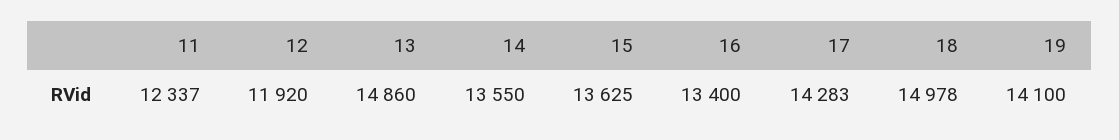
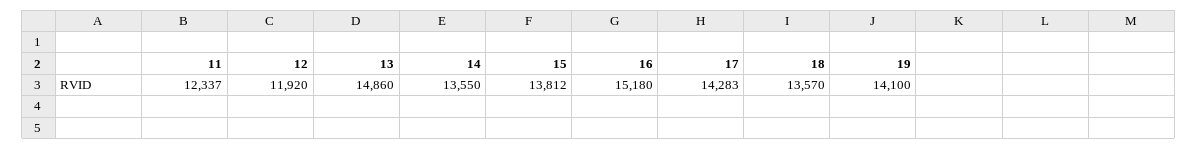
  {
    "11": 12337,
    "12": 11920,
    "13": 14860,
    "14": 13550,
-   "15": 13625,
+   "15": 13812,
-   "16": 13400,
+   "16": 15180,
    "17": 14283,
-   "18": 14978,
+   "18": 13570,
    "19": 14100
  }

